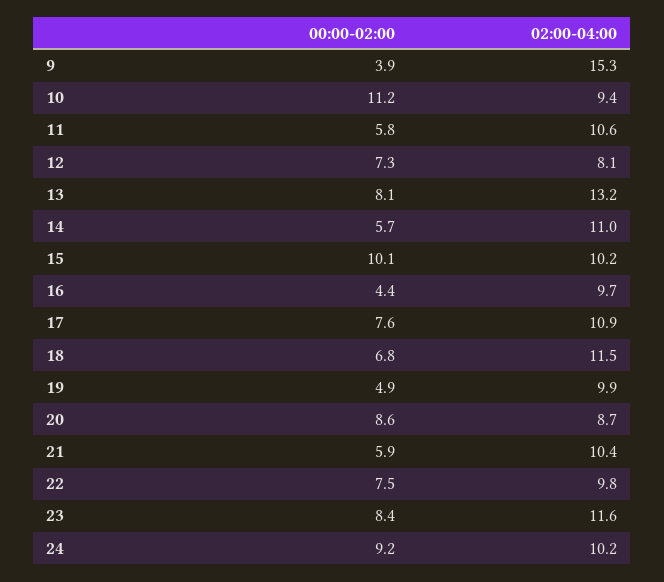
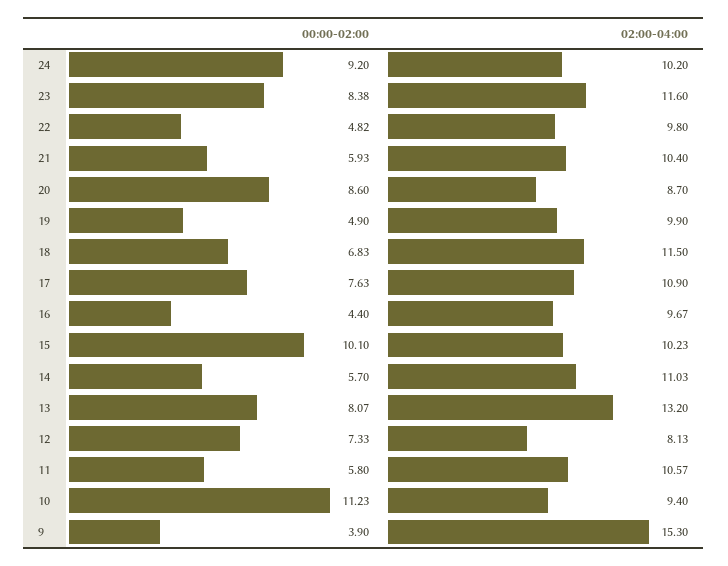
  {
    "00:00-02:00": {
      "9": 3.9,
      "10": 11.23,
      "11": 5.8,
      "12": 7.33,
      "13": 8.07,
      "14": 5.7,
      "15": 10.1,
      "16": 4.4,
      "17": 7.63,
      "18": 6.83,
      "19": 4.9,
      "20": 8.6,
      "21": 5.93,
-     "22": 7.5,
+     "22": 4.82,
      "23": 8.38,
      "24": 9.2
    },
    "02:00-04:00": {
      "9": 15.3,
      "10": 9.4,
      "11": 10.57,
      "12": 8.13,
      "13": 13.2,
      "14": 11.03,
      "15": 10.23,
      "16": 9.67,
      "17": 10.9,
      "18": 11.5,
      "19": 9.9,
      "20": 8.7,
      "21": 10.4,
      "22": 9.8,
      "23": 11.6,
      "24": 10.2
    }
  }

